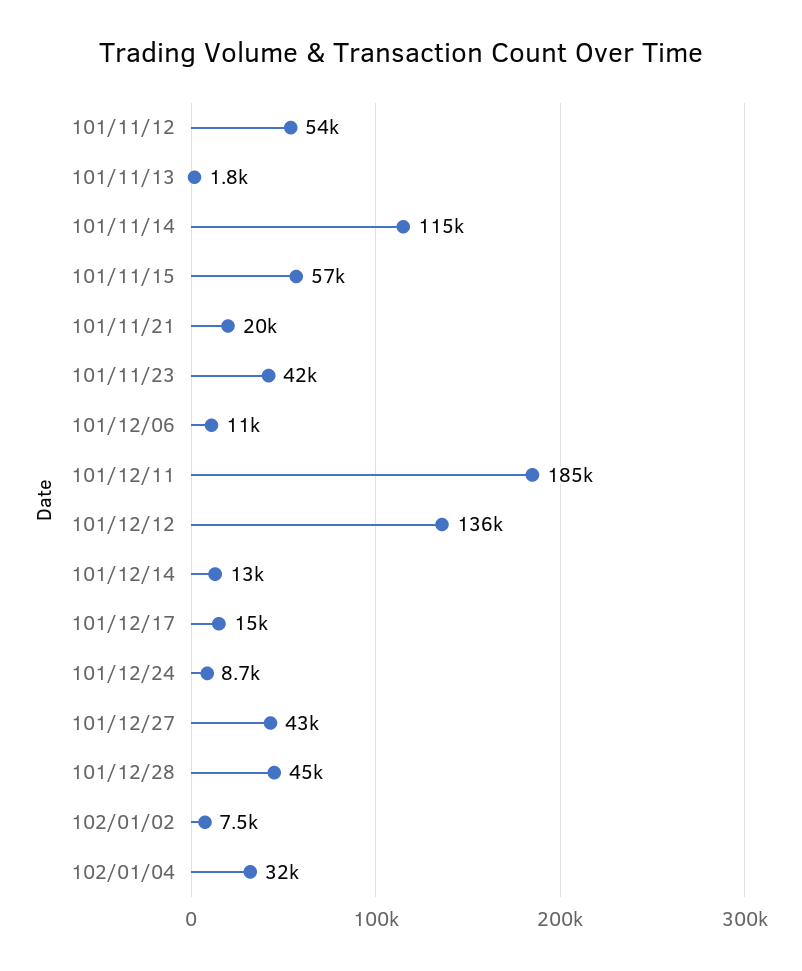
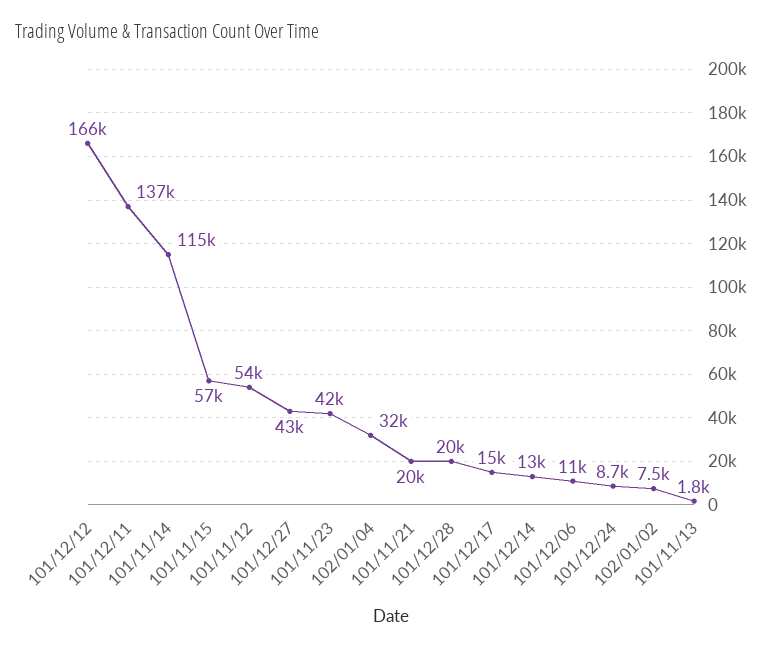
  {
    "101/11/12": 54000,
    "101/11/13": 1800,
    "101/11/14": 115000,
    "101/11/15": 57000,
    "101/11/21": 20000,
    "101/11/23": 42000,
    "101/12/06": 11000,
-   "101/12/11": 185000,
+   "101/12/11": 137000,
-   "101/12/12": 136000,
+   "101/12/12": 166000,
    "101/12/14": 13000,
    "101/12/17": 15000,
    "101/12/24": 8700,
    "101/12/27": 43000,
-   "101/12/28": 45000,
+   "101/12/28": 20000,
    "102/01/02": 7500,
    "102/01/04": 32000
  }

